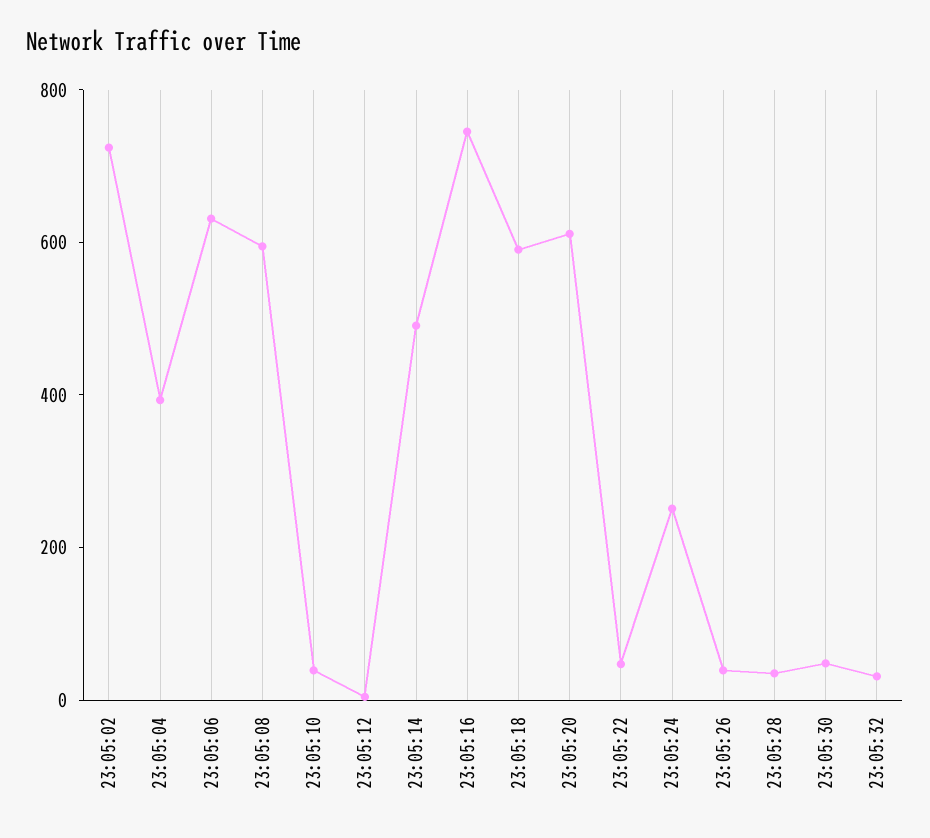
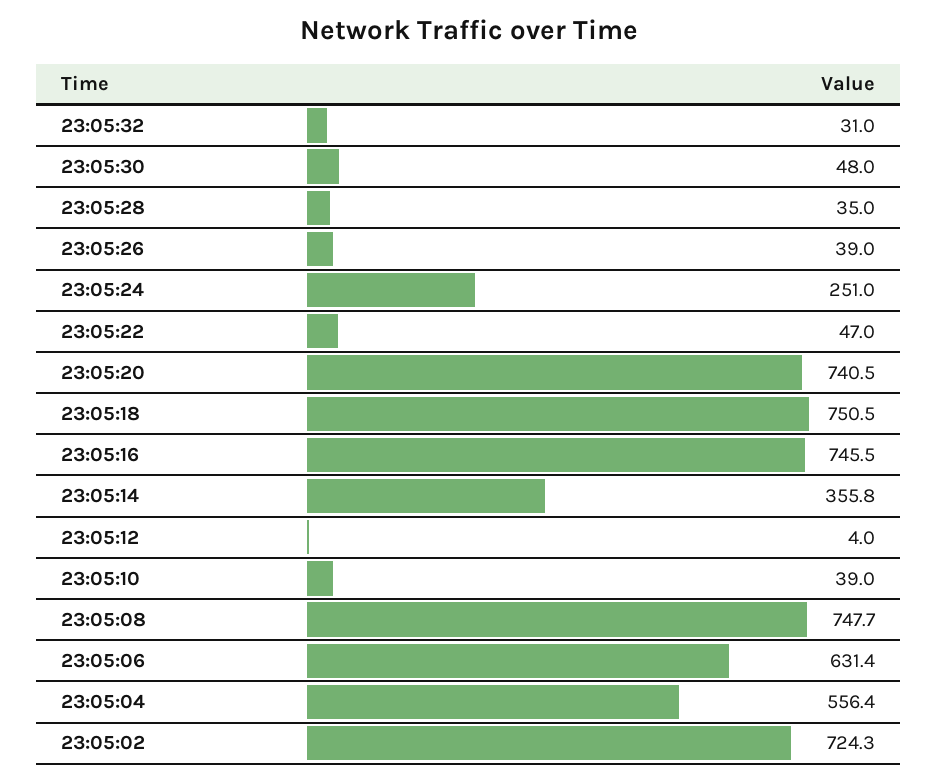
  {
    "23:05:02": 724.3,
-   "23:05:04": 400,
+   "23:05:04": 556.4,
    "23:05:06": 631.4,
-   "23:05:08": 600,
+   "23:05:08": 747.7,
    "23:05:10": 39,
    "23:05:12": 4,
-   "23:05:14": 500,
+   "23:05:14": 355.8,
    "23:05:16": 745.5,
-   "23:05:18": 600,
+   "23:05:18": 750.5,
-   "23:05:20": 600,
+   "23:05:20": 740.5,
    "23:05:22": 47,
    "23:05:24": 251,
    "23:05:26": 39,
    "23:05:28": 35,
    "23:05:30": 48,
    "23:05:32": 31
  }

